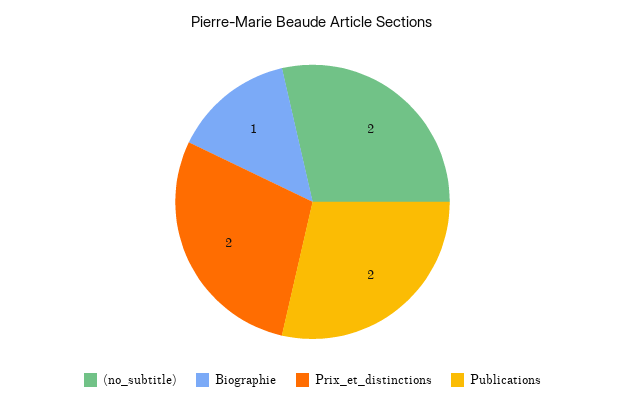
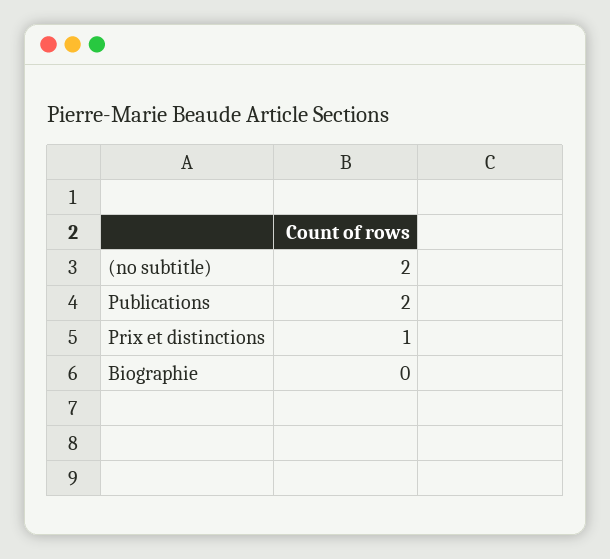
  {
    "(no_subtitle)": 2,
-   "Biographie": 1,
+   "Biographie": 0,
-   "Prix_et_distinctions": 2,
+   "Prix_et_distinctions": 1,
    "Publications": 2
  }

